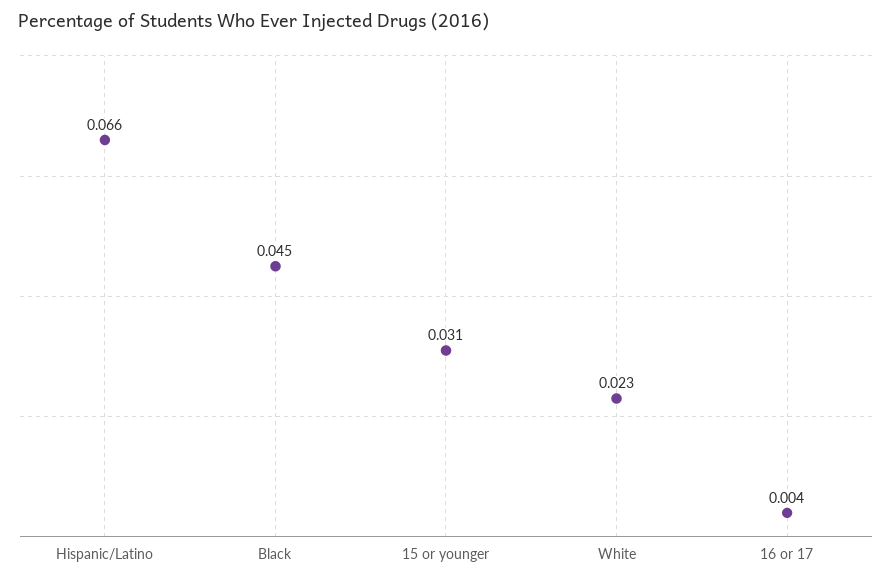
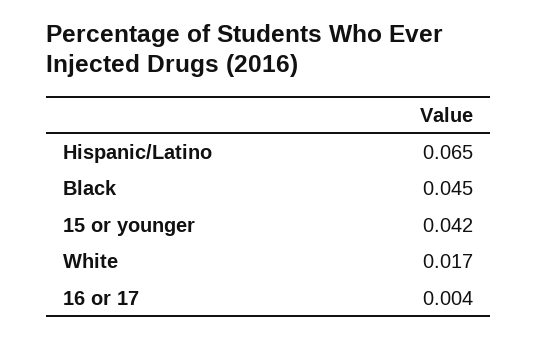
  {
-   "Hispanic/Latino": 0.066,
+   "Hispanic/Latino": 0.065,
    "Black": 0.045,
-   "15 or younger": 0.031,
+   "15 or younger": 0.042,
-   "White": 0.023,
+   "White": 0.017,
    "16 or 17": 0.004
  }

